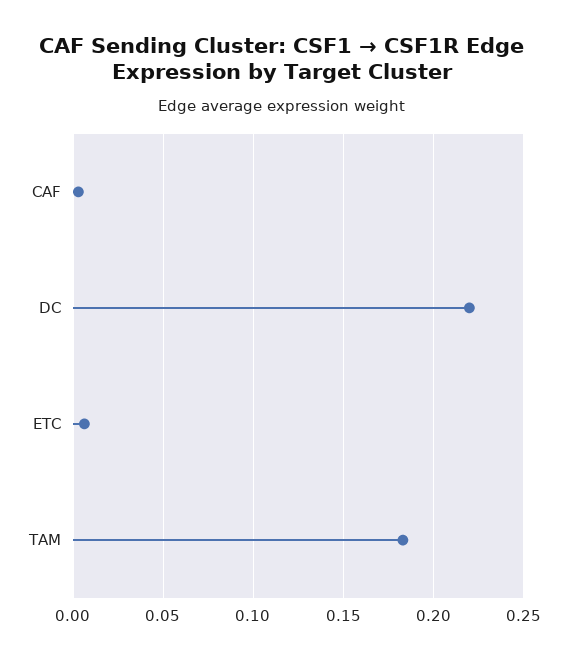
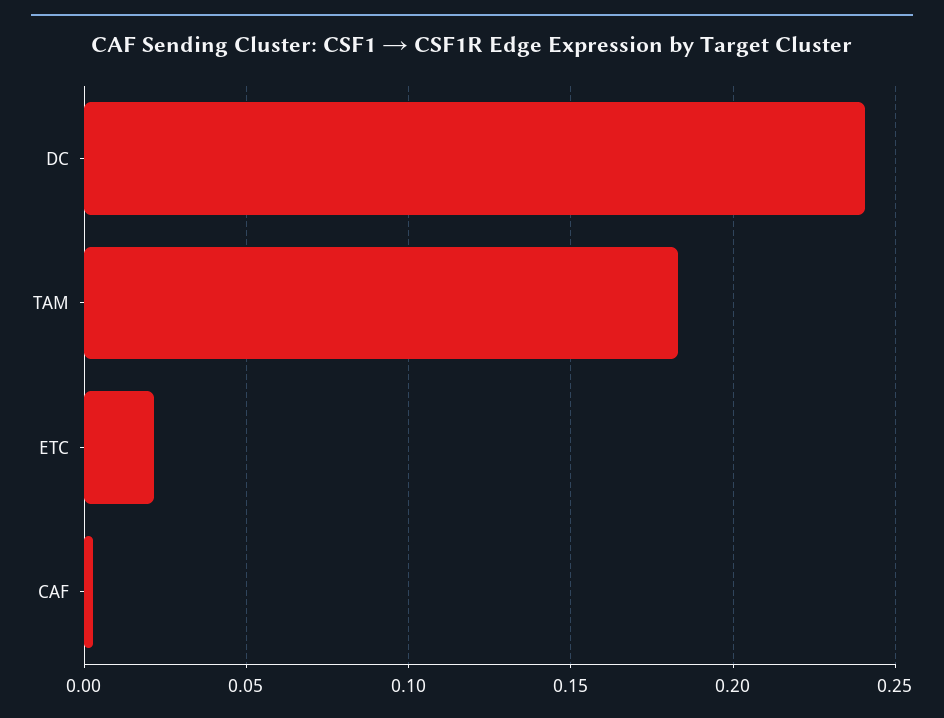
  {
    "CAF": 0.005,
-   "DC": 0.22,
+   "DC": 0.24,
-   "ETC": 0.005,
+   "ETC": 0.02,
    "TAM": 0.185
  }

